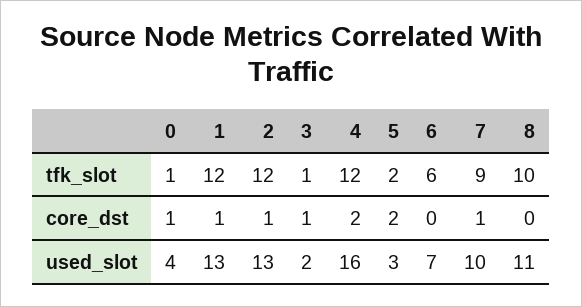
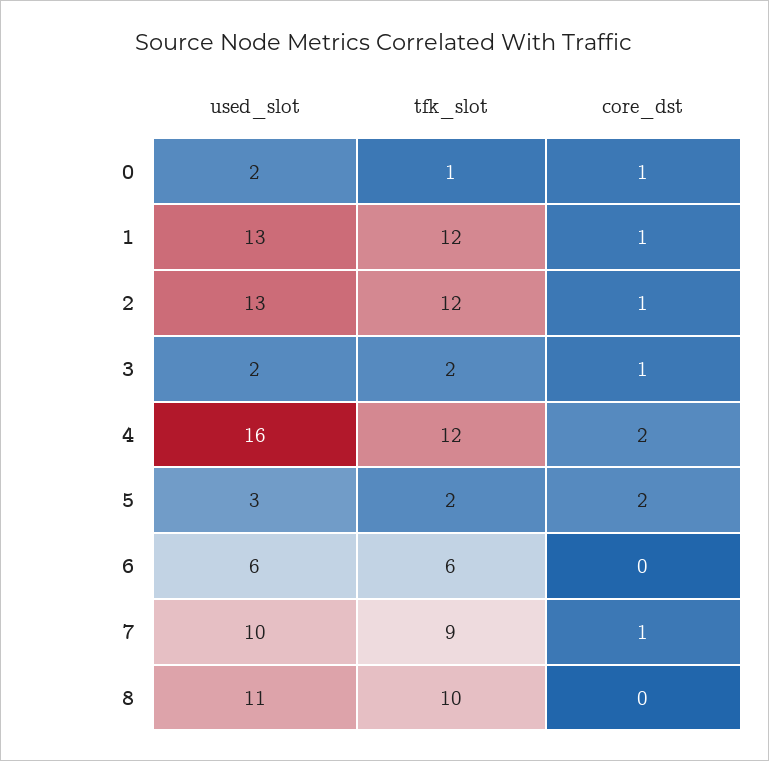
  {
    "0": {
      "tfk_slot": 1,
      "core_dst": 1,
-     "used_slot": 4
+     "used_slot": 2
    },
    "1": {
      "tfk_slot": 12,
      "core_dst": 1,
      "used_slot": 13
    },
    "2": {
      "tfk_slot": 12,
      "core_dst": 1,
      "used_slot": 13
    },
    "3": {
-     "tfk_slot": 1,
+     "tfk_slot": 2,
      "core_dst": 1,
      "used_slot": 2
    },
    "4": {
      "tfk_slot": 12,
      "core_dst": 2,
      "used_slot": 16
    },
    "5": {
      "tfk_slot": 2,
      "core_dst": 2,
      "used_slot": 3
    },
    "6": {
      "tfk_slot": 6,
      "core_dst": 0,
-     "used_slot": 7
+     "used_slot": 6
    },
    "7": {
      "tfk_slot": 9,
      "core_dst": 1,
      "used_slot": 10
    },
    "8": {
      "tfk_slot": 10,
      "core_dst": 0,
      "used_slot": 11
    }
  }

